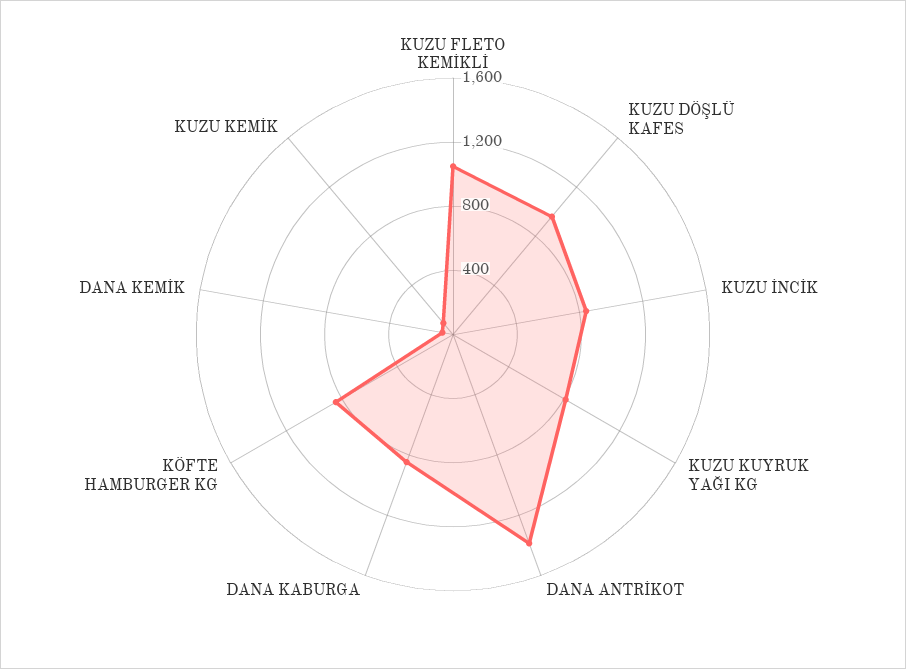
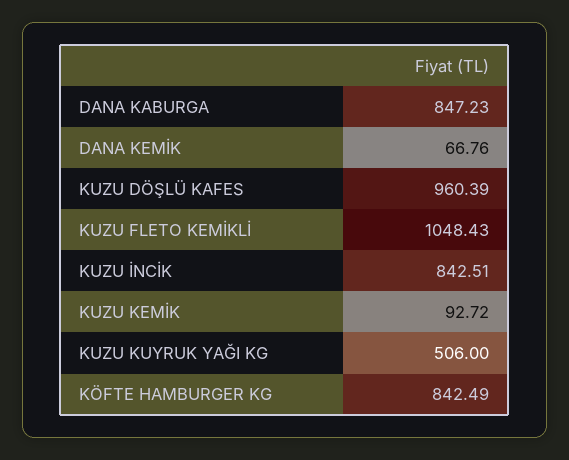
  {
    "KUZU FLETO KEMİKLİ": 1048.43,
    "KUZU DÖŞLÜ KAFES": 960.39,
    "KUZU İNCİK": 842.51,
-   "KUZU KUYRUK YAĞI KG": 800,
+   "KUZU KUYRUK YAĞI KG": 506,
-   "DANA ANTRİKOT": 1400,
    "DANA KABURGA": 847.23,
    "KÖFTE HAMBURGER KG": 842.49,
    "DANA KEMİK": 66.76,
    "KUZU KEMİK": 92.72
  }

